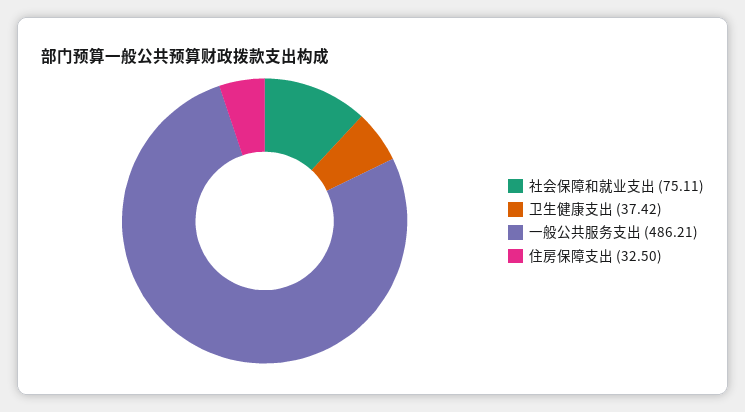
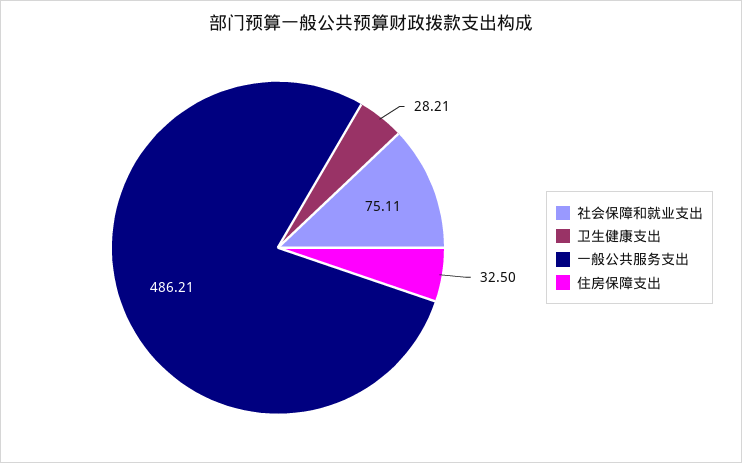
  {
    "社会保障和就业支出": 75.11,
-   "卫生健康支出": 37.42,
+   "卫生健康支出": 28.21,
    "一般公共服务支出": 486.21,
    "住房保障支出": 32.5
  }

